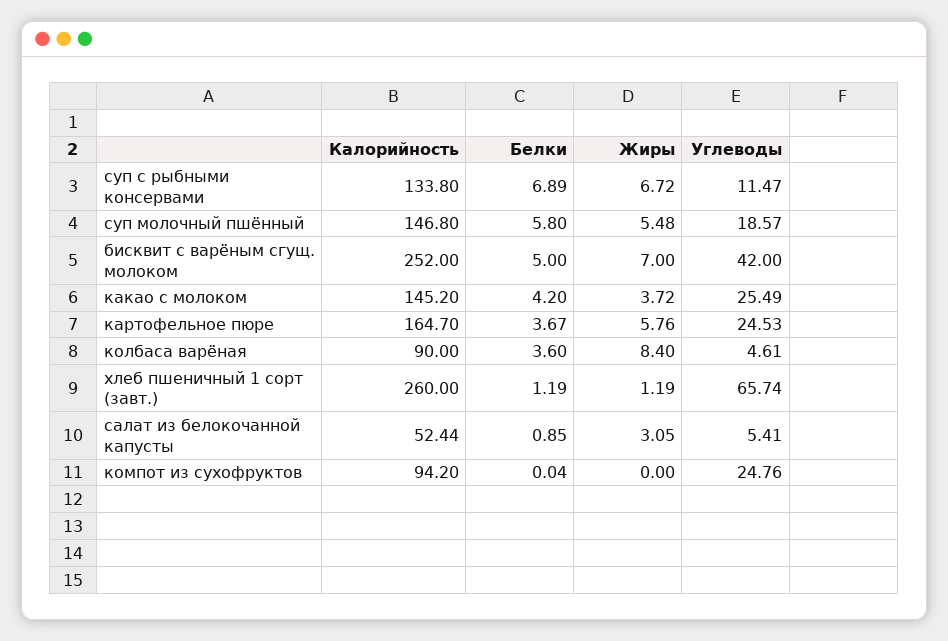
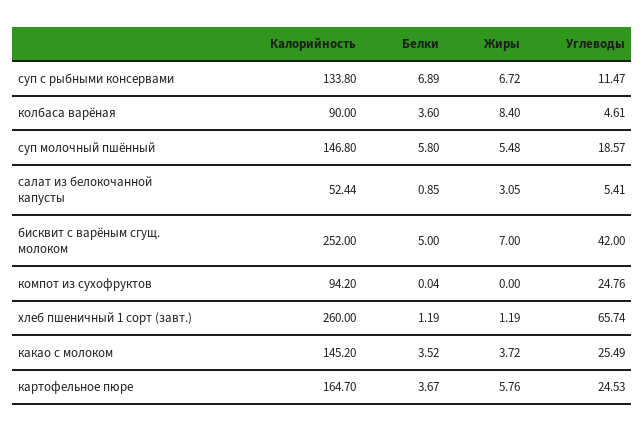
  {
    "Калорийность": {
      "суп с рыбными консервами": 133.8,
      "суп молочный пшённый": 146.8,
      "бисквит с варёным сгущ. молоком": 252,
      "какао с молоком": 145.2,
      "картофельное пюре": 164.7,
      "колбаса варёная": 90,
      "хлеб пшеничный 1 сорт (завт.)": 260,
      "салат из белокочанной капусты": 52.44,
      "компот из сухофруктов": 94.2
    },
    "Белки": {
      "суп с рыбными консервами": 6.89,
      "суп молочный пшённый": 5.8,
      "бисквит с варёным сгущ. молоком": 5,
-     "какао с молоком": 4.2,
+     "какао с молоком": 3.52,
      "картофельное пюре": 3.67,
      "колбаса варёная": 3.6,
      "хлеб пшеничный 1 сорт (завт.)": 1.19,
      "салат из белокочанной капусты": 0.85,
      "компот из сухофруктов": 0.04
    },
    "Жиры": {
      "суп с рыбными консервами": 6.72,
      "суп молочный пшённый": 5.48,
      "бисквит с варёным сгущ. молоком": 7,
      "какао с молоком": 3.72,
      "картофельное пюре": 5.76,
      "колбаса варёная": 8.4,
      "хлеб пшеничный 1 сорт (завт.)": 1.19,
      "салат из белокочанной капусты": 3.05,
      "компот из сухофруктов": 0
    },
    "Углеводы": {
      "суп с рыбными консервами": 11.47,
      "суп молочный пшённый": 18.57,
      "бисквит с варёным сгущ. молоком": 42,
      "какао с молоком": 25.49,
      "картофельное пюре": 24.53,
      "колбаса варёная": 4.61,
      "хлеб пшеничный 1 сорт (завт.)": 65.74,
      "салат из белокочанной капусты": 5.41,
      "компот из сухофруктов": 24.76
    }
  }

